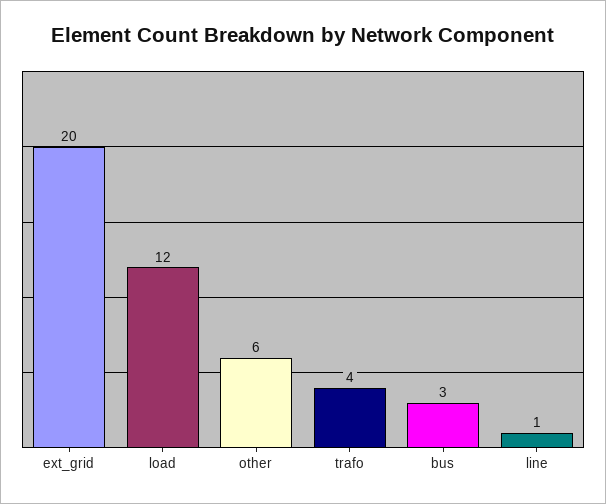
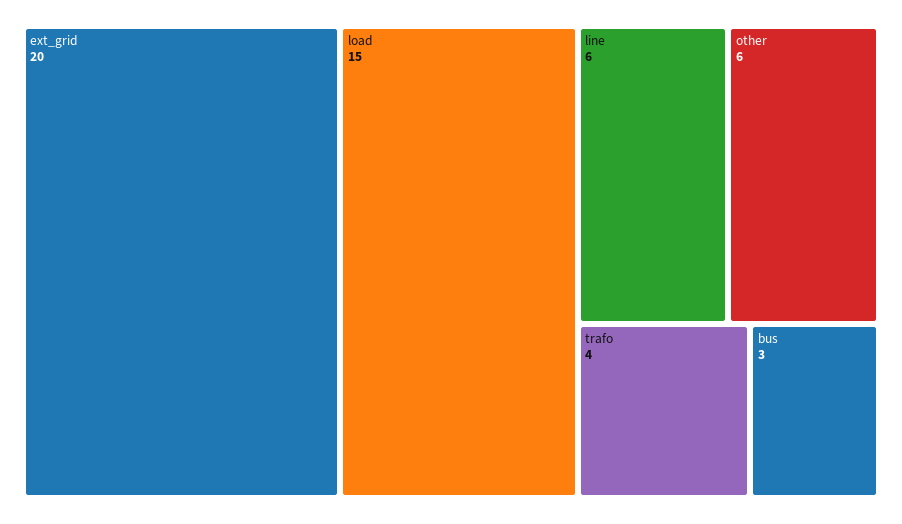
  {
    "ext_grid": 20,
-   "load": 12,
+   "load": 15,
    "other": 6,
    "trafo": 4,
    "bus": 3,
-   "line": 1
+   "line": 6
  }

